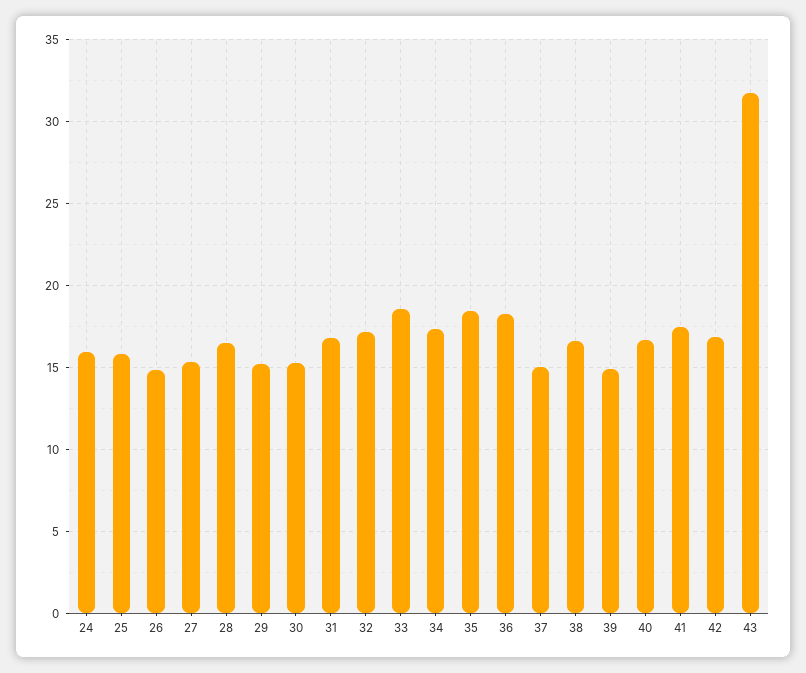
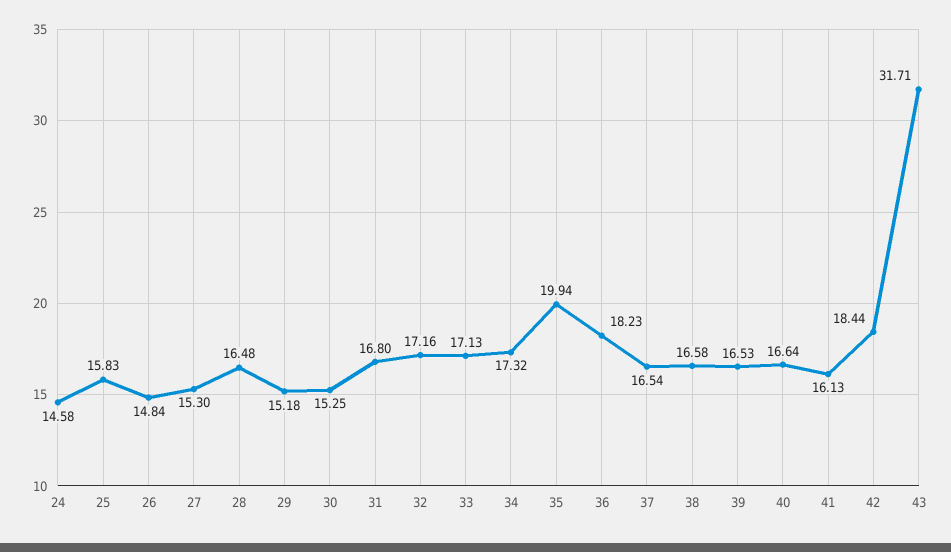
  {
-   "24": 16,
+   "24": 14.58,
    "25": 15.83,
    "26": 14.84,
    "27": 15.3,
    "28": 16.48,
    "29": 15.18,
    "30": 15.25,
    "31": 16.8,
    "32": 17.16,
-   "33": 18.5,
+   "33": 17.13,
    "34": 17.32,
-   "35": 18.5,
+   "35": 19.94,
    "36": 18.23,
-   "37": 15,
+   "37": 16.54,
    "38": 16.58,
-   "39": 15,
+   "39": 16.53,
    "40": 16.64,
-   "41": 17.5,
+   "41": 16.13,
-   "42": 17,
+   "42": 18.44,
    "43": 31.71
  }

